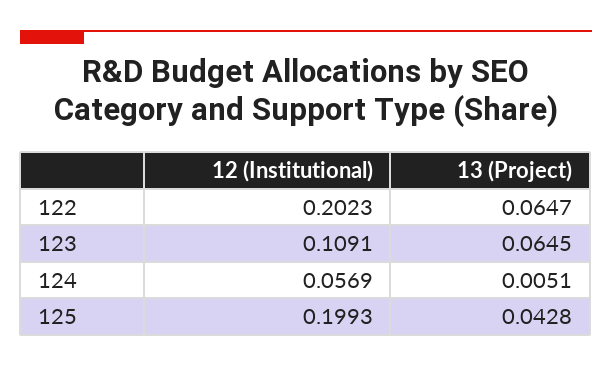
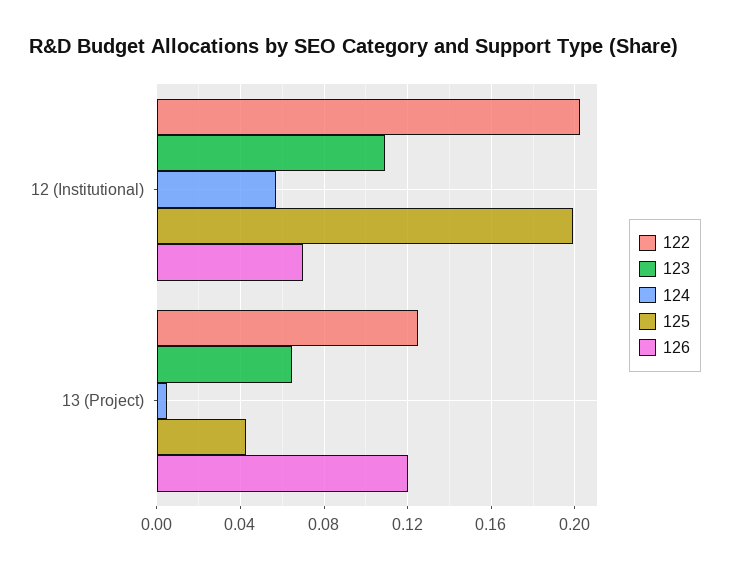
  {
    "122": {
      "12 (Institutional)": 0.2023,
-     "13 (Project)": 0.0647
+     "13 (Project)": 0.125
    },
    "123": {
      "12 (Institutional)": 0.1091,
      "13 (Project)": 0.0645
    },
    "124": {
      "12 (Institutional)": 0.0569,
      "13 (Project)": 0.0051
    },
    "125": {
      "12 (Institutional)": 0.1993,
      "13 (Project)": 0.0428
-   }
+   },
+   "126": {
+     "12 (Institutional)": 0.07,
+     "13 (Project)": 0.12
+   }
  }

